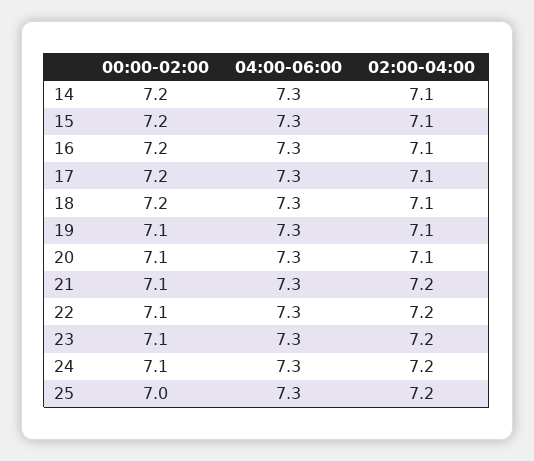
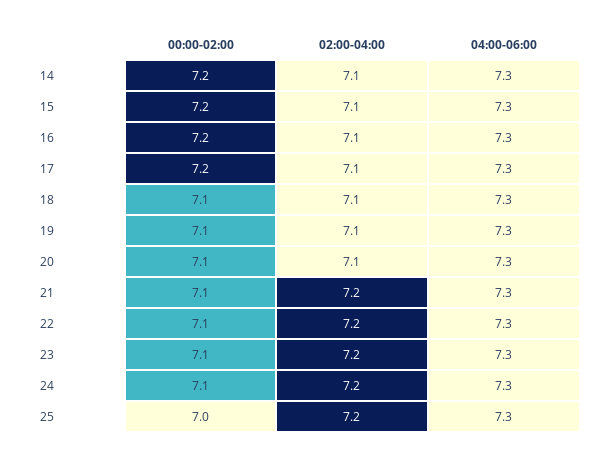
  {
    "00:00-02:00": {
      "14": 7.2,
      "15": 7.2,
      "16": 7.2,
      "17": 7.2,
-     "18": 7.2,
+     "18": 7.1,
      "19": 7.1,
      "20": 7.1,
      "21": 7.1,
      "22": 7.1,
      "23": 7.1,
      "24": 7.1,
      "25": 7
    },
    "04:00-06:00": {
      "14": 7.3,
      "15": 7.3,
      "16": 7.3,
      "17": 7.3,
      "18": 7.3,
      "19": 7.3,
      "20": 7.3,
      "21": 7.3,
      "22": 7.3,
      "23": 7.3,
      "24": 7.3,
      "25": 7.3
    },
    "02:00-04:00": {
      "14": 7.1,
      "15": 7.1,
      "16": 7.1,
      "17": 7.1,
      "18": 7.1,
      "19": 7.1,
      "20": 7.1,
      "21": 7.2,
      "22": 7.2,
      "23": 7.2,
      "24": 7.2,
      "25": 7.2
    }
  }

